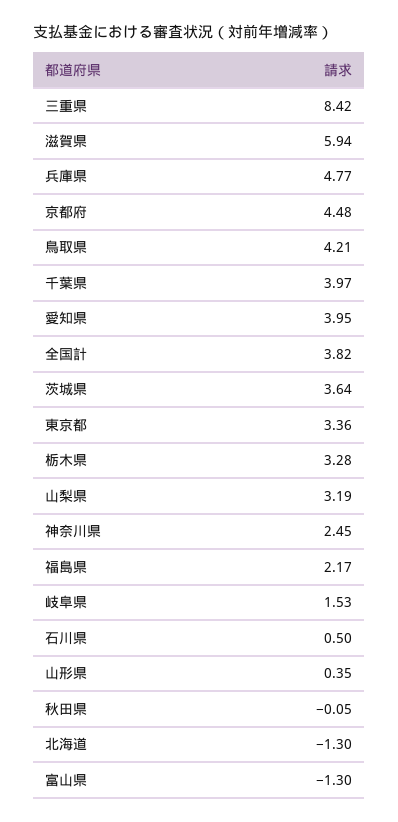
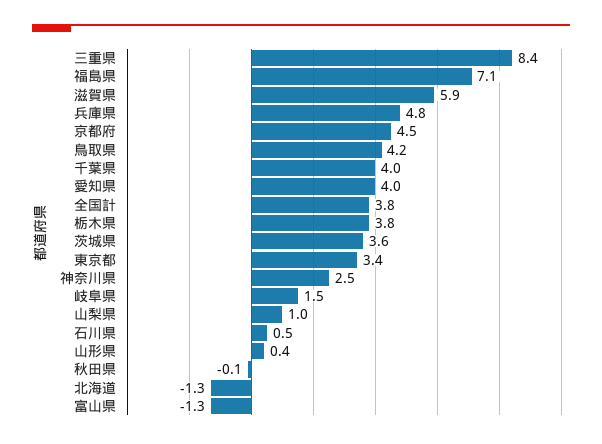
  {
    "三重県": 8.42,
    "滋賀県": 5.94,
    "兵庫県": 4.77,
    "京都府": 4.48,
    "鳥取県": 4.21,
    "千葉県": 3.97,
    "愛知県": 3.95,
    "全国計": 3.82,
    "茨城県": 3.64,
    "東京都": 3.36,
-   "栃木県": 3.28,
+   "栃木県": 3.8,
-   "山梨県": 3.19,
+   "山梨県": 1,
    "神奈川県": 2.45,
-   "福島県": 2.17,
+   "福島県": 7.1,
    "岐阜県": 1.53,
    "石川県": 0.5,
    "山形県": 0.35,
    "秋田県": -0.05,
    "北海道": -1.3,
    "富山県": -1.3
  }

